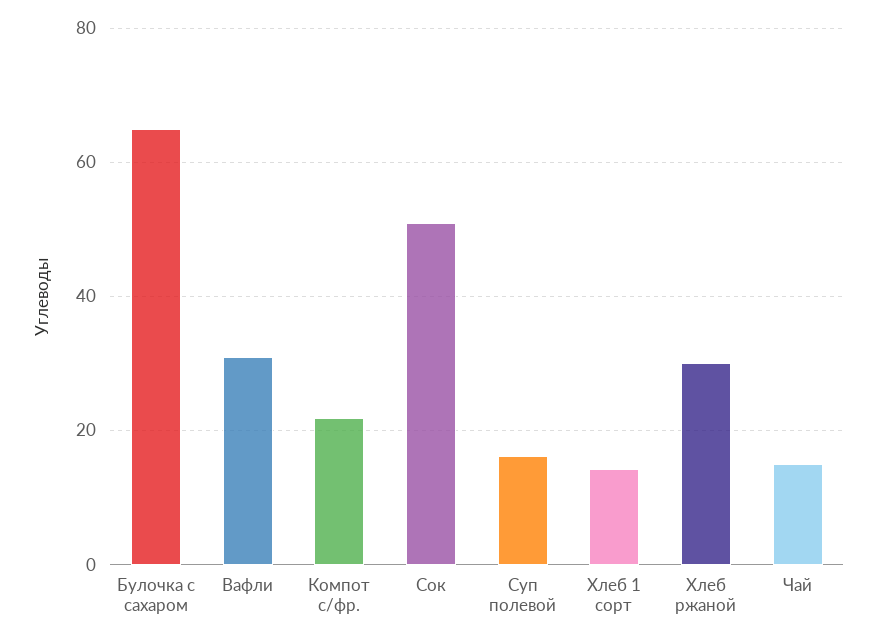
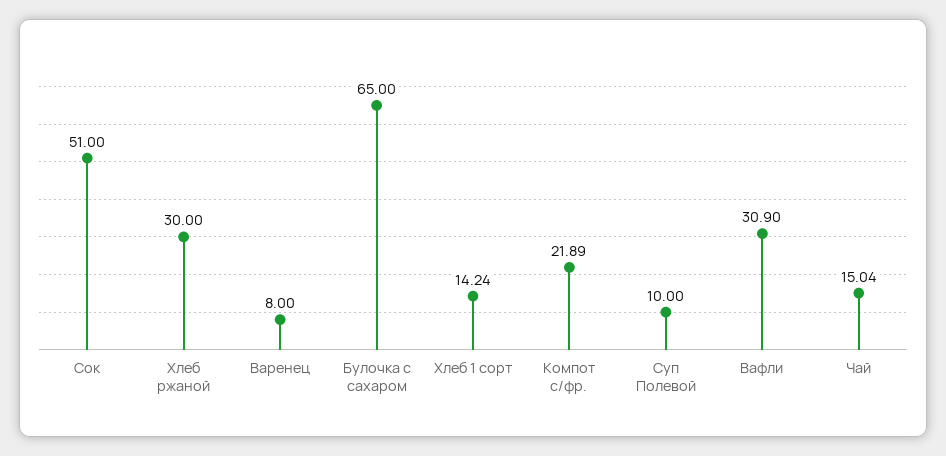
  {
    "Булочка с сахаром": 65,
    "Вафли": 30.9,
    "Компот с/фр.": 21.89,
    "Сок": 51,
-   "Суп полевой": 16,
+   "Суп полевой": 10,
    "Хлеб 1 сорт": 14.24,
    "Хлеб ржаной": 30,
-   "Чай": 15.04
+   "Чай": 15.04,
+   "Варенец": 8
  }

